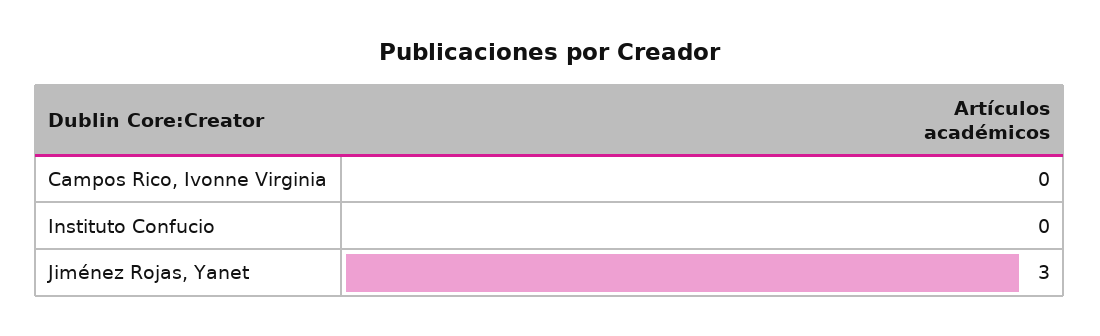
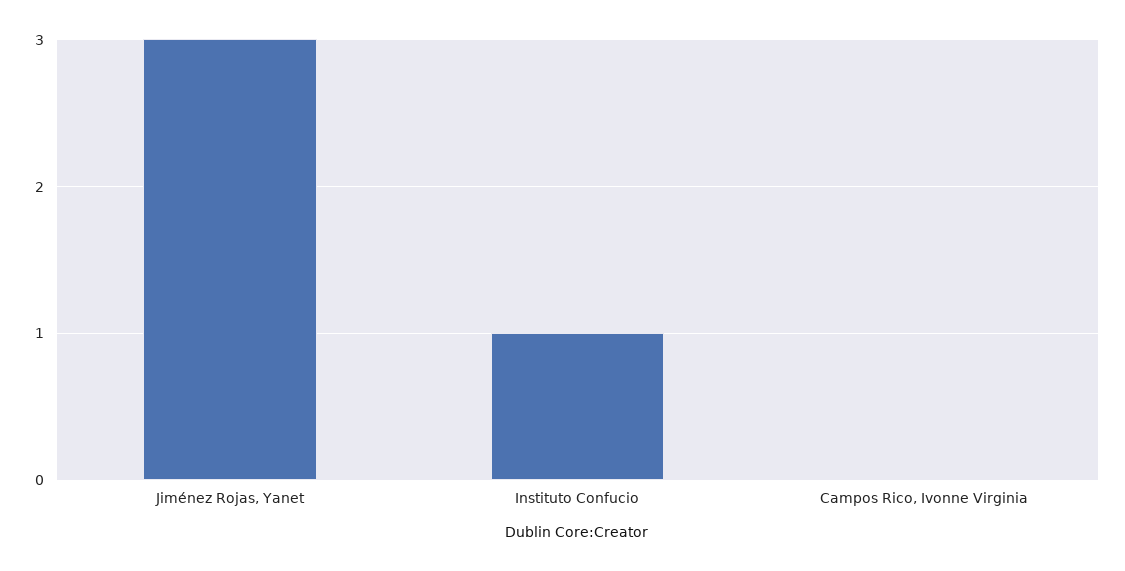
  {
    "Campos Rico, Ivonne Virginia": 0,
-   "Instituto Confucio": 0,
+   "Instituto Confucio": 1,
    "Jiménez Rojas, Yanet": 3
  }

